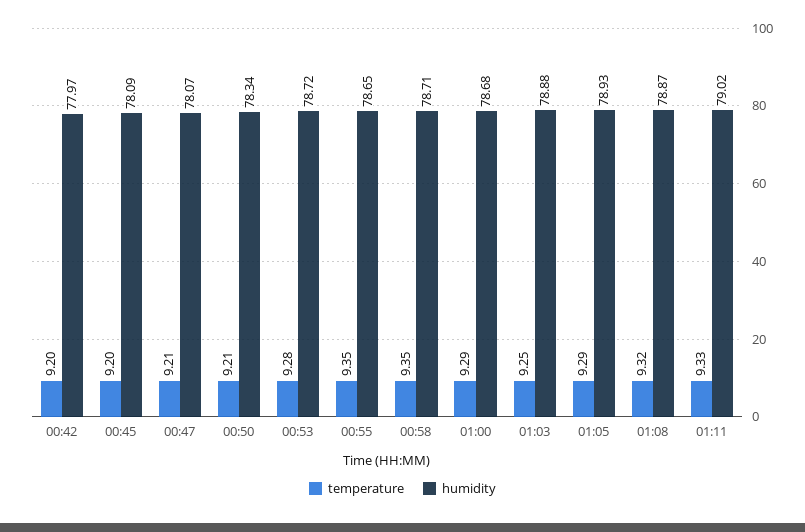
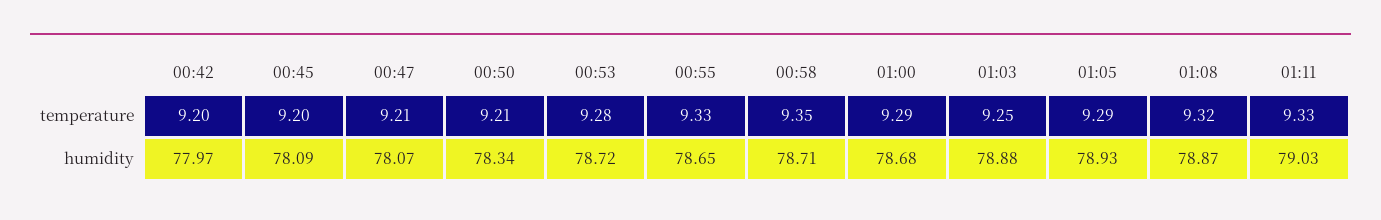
  {
    "temperature": {
      "00:42": 9.2,
      "00:45": 9.2,
      "00:47": 9.21,
      "00:50": 9.21,
      "00:53": 9.28,
-     "00:55": 9.35,
+     "00:55": 9.33,
      "00:58": 9.35,
      "01:00": 9.29,
      "01:03": 9.25,
      "01:05": 9.29,
      "01:08": 9.32,
      "01:11": 9.33
    },
    "humidity": {
      "00:42": 77.97,
      "00:45": 78.09,
      "00:47": 78.07,
      "00:50": 78.34,
      "00:53": 78.72,
      "00:55": 78.65,
      "00:58": 78.71,
      "01:00": 78.68,
      "01:03": 78.88,
      "01:05": 78.93,
      "01:08": 78.87,
-     "01:11": 79.02
+     "01:11": 79.03
    }
  }

